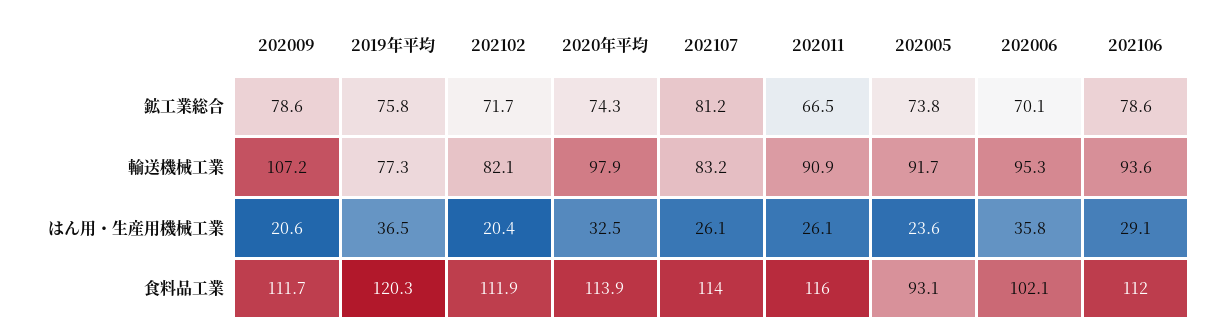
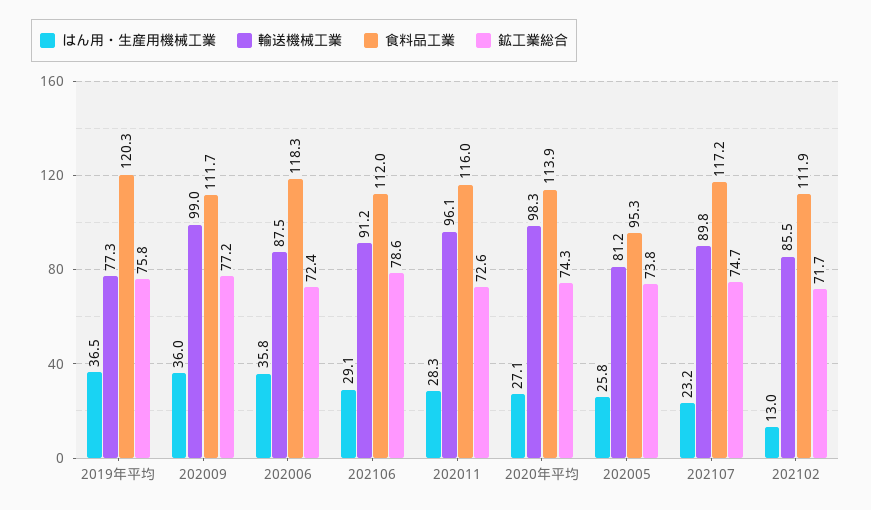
  {
    "鉱工業総合": {
-     "202009": 78.6,
+     "202009": 77.2,
      "2019年平均": 75.8,
      "202102": 71.7,
      "2020年平均": 74.3,
-     "202107": 81.2,
+     "202107": 74.7,
-     "202011": 66.5,
+     "202011": 72.6,
      "202005": 73.8,
-     "202006": 70.1,
+     "202006": 72.4,
      "202106": 78.6
    },
    "輸送機械工業": {
-     "202009": 107.2,
+     "202009": 99,
      "2019年平均": 77.3,
-     "202102": 82.1,
+     "202102": 85.5,
-     "2020年平均": 97.9,
+     "2020年平均": 98.3,
-     "202107": 83.2,
+     "202107": 89.8,
-     "202011": 90.9,
+     "202011": 96.1,
-     "202005": 91.7,
+     "202005": 81.2,
-     "202006": 95.3,
+     "202006": 87.5,
-     "202106": 93.6
+     "202106": 91.2
    },
    "はん用・生産用機械工業": {
-     "202009": 20.6,
+     "202009": 36,
      "2019年平均": 36.5,
-     "202102": 20.4,
+     "202102": 13,
-     "2020年平均": 32.5,
+     "2020年平均": 27.1,
-     "202107": 26.1,
+     "202107": 23.2,
-     "202011": 26.1,
+     "202011": 28.3,
-     "202005": 23.6,
+     "202005": 25.8,
      "202006": 35.8,
      "202106": 29.1
    },
    "食料品工業": {
      "202009": 111.7,
      "2019年平均": 120.3,
      "202102": 111.9,
      "2020年平均": 113.9,
-     "202107": 114,
+     "202107": 117.2,
      "202011": 116,
-     "202005": 93.1,
+     "202005": 95.3,
-     "202006": 102.1,
+     "202006": 118.3,
      "202106": 112
    }
  }

